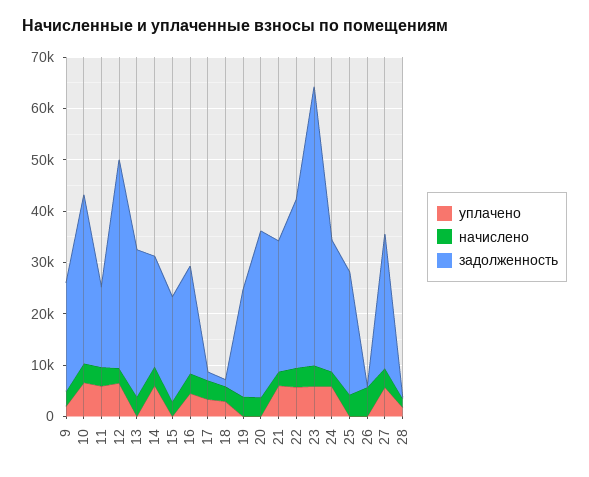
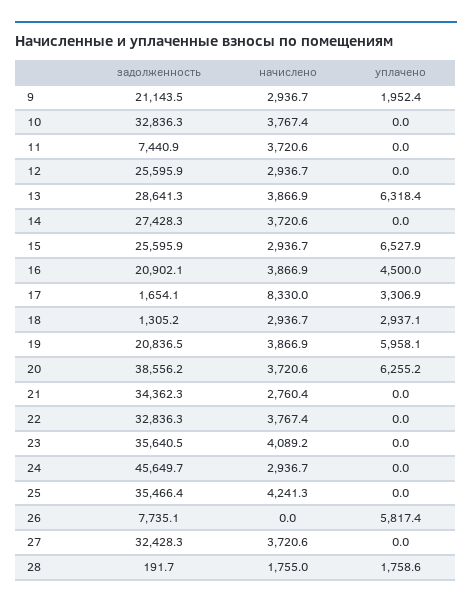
  {
    "уплачено": {
      "9": 1952.4,
-     "10": 6000,
+     "10": 0,
-     "11": 6000,
+     "11": 0,
-     "12": 6000,
+     "12": 0,
-     "13": 0,
+     "13": 6318.4,
-     "14": 6000,
+     "14": 0,
-     "15": 0,
+     "15": 6527.9,
      "16": 4500,
      "17": 3306.9,
      "18": 2937.1,
-     "19": 0,
+     "19": 5958.1,
-     "20": 0,
+     "20": 6255.2,
-     "21": 6000,
+     "21": 0,
-     "22": 6000,
+     "22": 0,
-     "23": 6000,
+     "23": 0,
-     "24": 6000,
+     "24": 0,
      "25": 0,
-     "26": 0,
+     "26": 5817.4,
-     "27": 6000,
+     "27": 0,
      "28": 1758.6
    },
    "начислено": {
      "9": 2936.7,
      "10": 3767.4,
      "11": 3720.6,
      "12": 2936.7,
      "13": 3866.9,
      "14": 3720.6,
      "15": 2936.7,
      "16": 3866.9,
-     "17": 4000,
+     "17": 8330,
      "18": 2936.7,
      "19": 3866.9,
      "20": 3720.6,
      "21": 2760.4,
      "22": 3767.4,
      "23": 4089.2,
      "24": 2936.7,
      "25": 4241.3,
-     "26": 6000,
+     "26": 0,
      "27": 3720.6,
      "28": 1755
    },
    "задолженность": {
      "9": 21143.5,
      "10": 32836.3,
-     "11": 16000,
+     "11": 7440.9,
-     "12": 40000,
+     "12": 25595.9,
      "13": 28641.3,
-     "14": 22000,
+     "14": 27428.3,
-     "15": 20000,
+     "15": 25595.9,
      "16": 20902.1,
      "17": 1654.1,
      "18": 1305.2,
      "19": 20836.5,
-     "20": 32000,
+     "20": 38556.2,
-     "21": 26000,
+     "21": 34362.3,
      "22": 32836.3,
-     "23": 54000,
+     "23": 35640.5,
-     "24": 26000,
+     "24": 45649.7,
-     "25": 24000,
+     "25": 35466.4,
-     "26": 0,
+     "26": 7735.1,
-     "27": 26000,
+     "27": 32428.3,
      "28": 191.7
    }
  }

